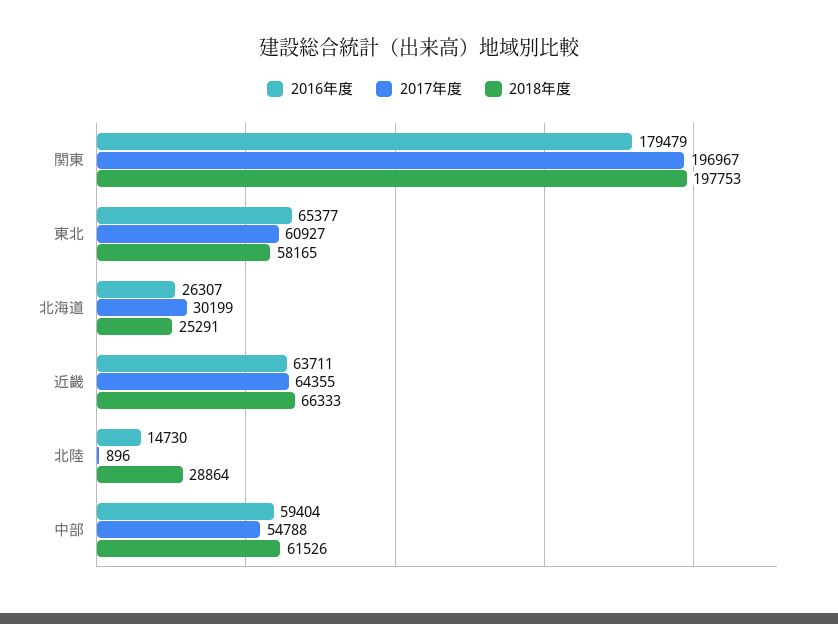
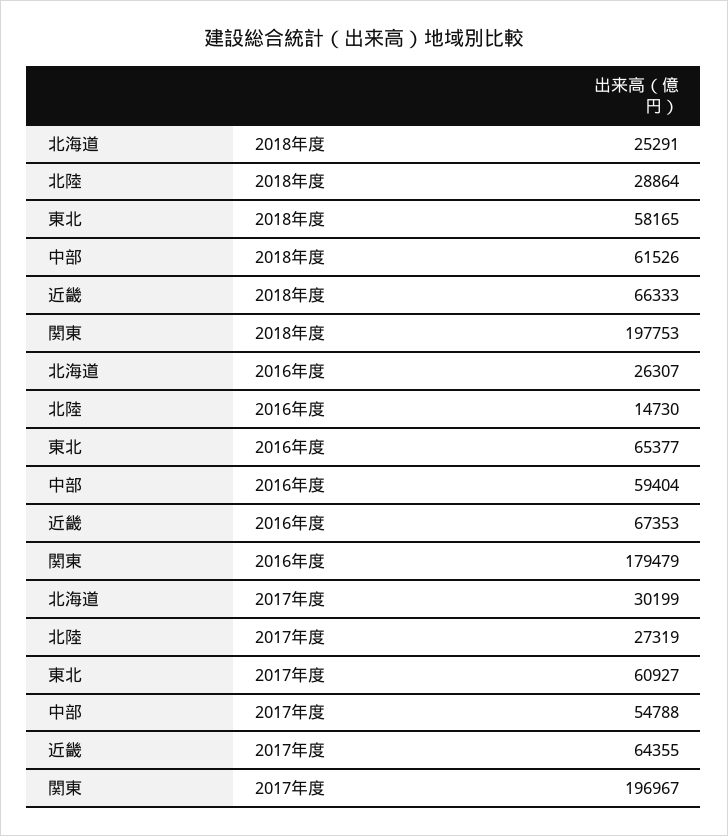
  {
    "2016年度": {
      "関東": 179479,
      "東北": 65377,
      "北海道": 26307,
-     "近畿": 63711,
+     "近畿": 67353,
      "北陸": 14730,
      "中部": 59404
    },
    "2017年度": {
      "関東": 196967,
      "東北": 60927,
      "北海道": 30199,
      "近畿": 64355,
-     "北陸": 896,
+     "北陸": 27319,
      "中部": 54788
    },
    "2018年度": {
      "関東": 197753,
      "東北": 58165,
      "北海道": 25291,
      "近畿": 66333,
      "北陸": 28864,
      "中部": 61526
    }
  }

